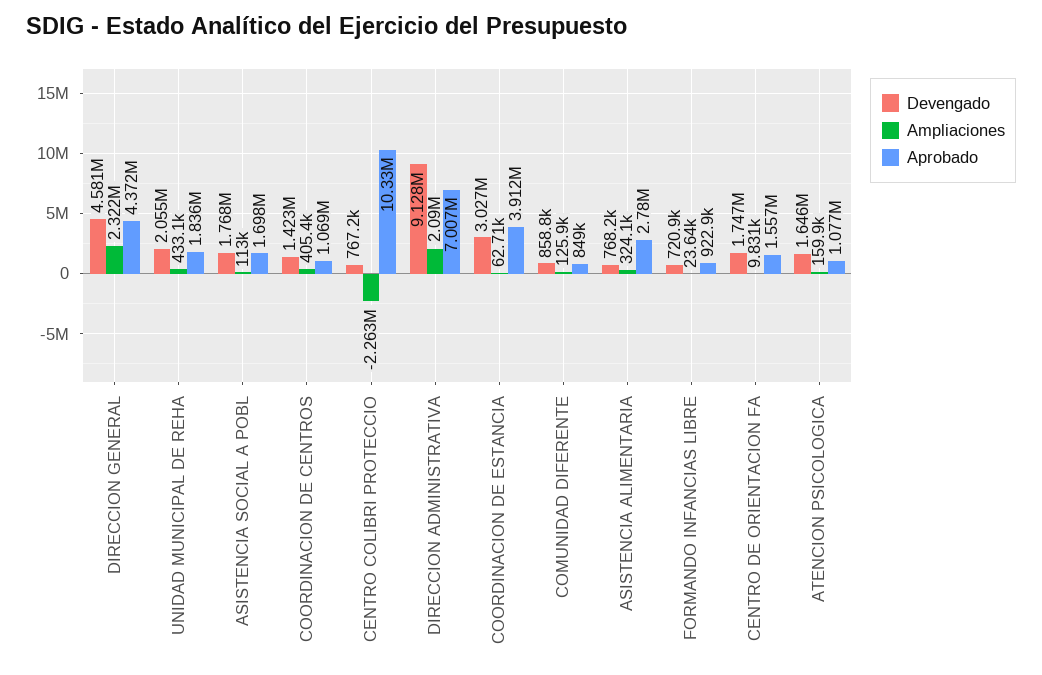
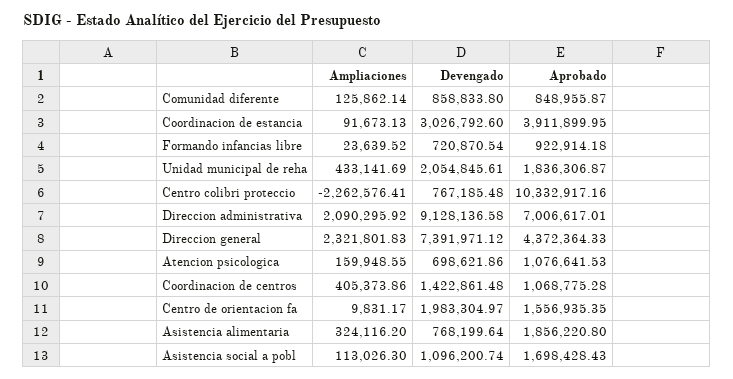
  {
    "Devengado": {
-     "DIRECCION GENERAL": 4581000,
+     "DIRECCION GENERAL": 7391971.12,
      "UNIDAD MUNICIPAL DE REHA": 2054845.61,
-     "ASISTENCIA SOCIAL A POBL": 1768000,
+     "ASISTENCIA SOCIAL A POBL": 1096200.74,
      "COORDINACION DE CENTROS": 1422861.48,
      "CENTRO COLIBRI PROTECCIO": 767185.48,
      "DIRECCION ADMINISTRATIVA": 9128136.58,
      "COORDINACION DE ESTANCIA": 3026792.6,
      "COMUNIDAD DIFERENTE": 858833.8,
      "ASISTENCIA ALIMENTARIA": 768199.64,
      "FORMANDO INFANCIAS LIBRE": 720870.54,
-     "CENTRO DE ORIENTACION FA": 1747000,
+     "CENTRO DE ORIENTACION FA": 1983304.97,
-     "ATENCION PSICOLOGICA": 1646000
+     "ATENCION PSICOLOGICA": 698621.86
    },
    "Ampliaciones": {
      "DIRECCION GENERAL": 2321801.83,
      "UNIDAD MUNICIPAL DE REHA": 433141.69,
      "ASISTENCIA SOCIAL A POBL": 113026.3,
      "COORDINACION DE CENTROS": 405373.86,
      "CENTRO COLIBRI PROTECCIO": -2262576.41,
      "DIRECCION ADMINISTRATIVA": 2090295.92,
-     "COORDINACION DE ESTANCIA": 62710,
+     "COORDINACION DE ESTANCIA": 91673.13,
      "COMUNIDAD DIFERENTE": 125862.14,
      "ASISTENCIA ALIMENTARIA": 324116.2,
      "FORMANDO INFANCIAS LIBRE": 23639.52,
      "CENTRO DE ORIENTACION FA": 9831.17,
      "ATENCION PSICOLOGICA": 159948.55
    },
    "Aprobado": {
      "DIRECCION GENERAL": 4372364.33,
      "UNIDAD MUNICIPAL DE REHA": 1836306.87,
      "ASISTENCIA SOCIAL A POBL": 1698428.43,
      "COORDINACION DE CENTROS": 1068775.28,
      "CENTRO COLIBRI PROTECCIO": 10332917.16,
      "DIRECCION ADMINISTRATIVA": 7006617.01,
      "COORDINACION DE ESTANCIA": 3911899.95,
      "COMUNIDAD DIFERENTE": 848955.87,
-     "ASISTENCIA ALIMENTARIA": 2780000,
+     "ASISTENCIA ALIMENTARIA": 1856220.8,
      "FORMANDO INFANCIAS LIBRE": 922914.18,
      "CENTRO DE ORIENTACION FA": 1556935.35,
      "ATENCION PSICOLOGICA": 1076641.53
    }
  }

